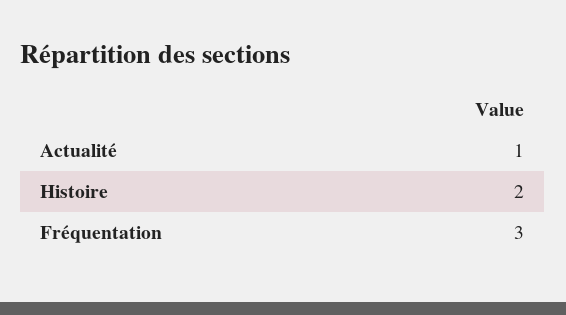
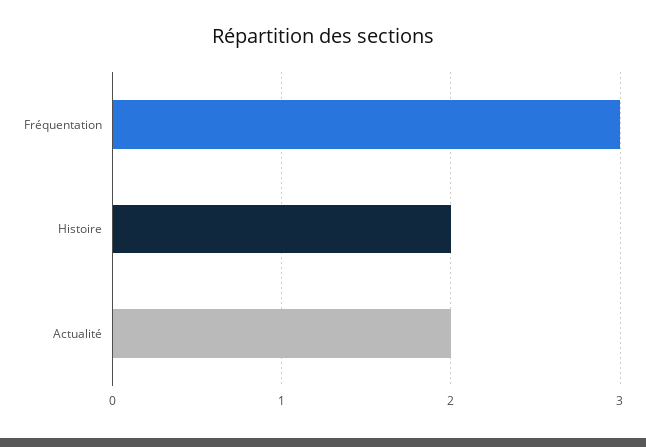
  {
-   "Actualité": 1,
+   "Actualité": 2,
    "Histoire": 2,
    "Fréquentation": 3
  }

